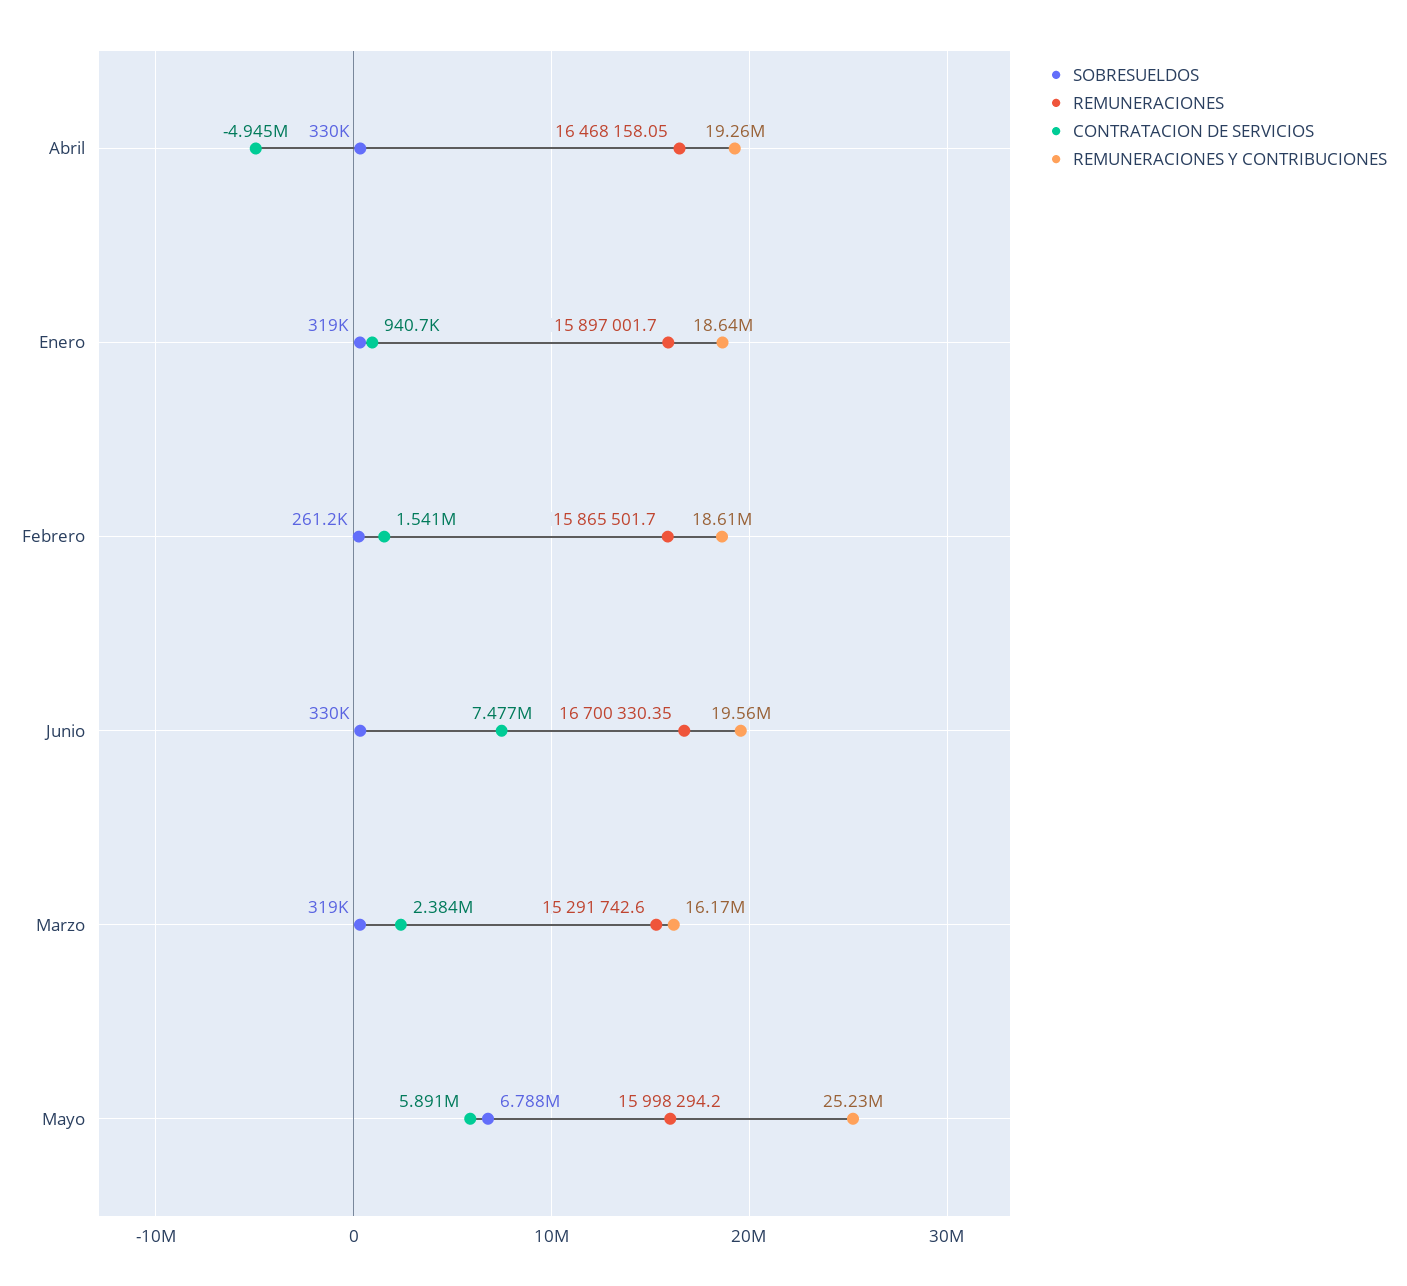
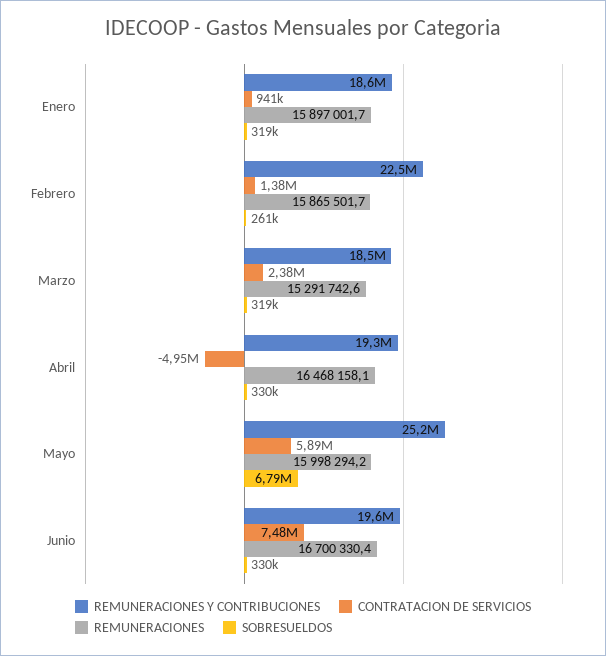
  {
    "SOBRESUELDOS": {
      "Abril": 330000,
      "Enero": 319000,
      "Febrero": 261200,
      "Junio": 330000,
      "Marzo": 319000,
      "Mayo": 6788000
    },
    "REMUNERACIONES": {
      "Abril": 16468158.05,
      "Enero": 15897001.7,
      "Febrero": 15865501.7,
      "Junio": 16700330.35,
      "Marzo": 15291742.6,
      "Mayo": 15998294.2
    },
    "CONTRATACION DE SERVICIOS": {
      "Abril": -4945000,
      "Enero": 940700,
-     "Febrero": 1541000,
+     "Febrero": 1380000,
      "Junio": 7477000,
      "Marzo": 2384000,
      "Mayo": 5891000
    },
    "REMUNERACIONES Y CONTRIBUCIONES": {
      "Abril": 19260000,
      "Enero": 18640000,
-     "Febrero": 18610000,
+     "Febrero": 22500000,
      "Junio": 19560000,
-     "Marzo": 16170000,
+     "Marzo": 18500000,
      "Mayo": 25230000
    }
  }

